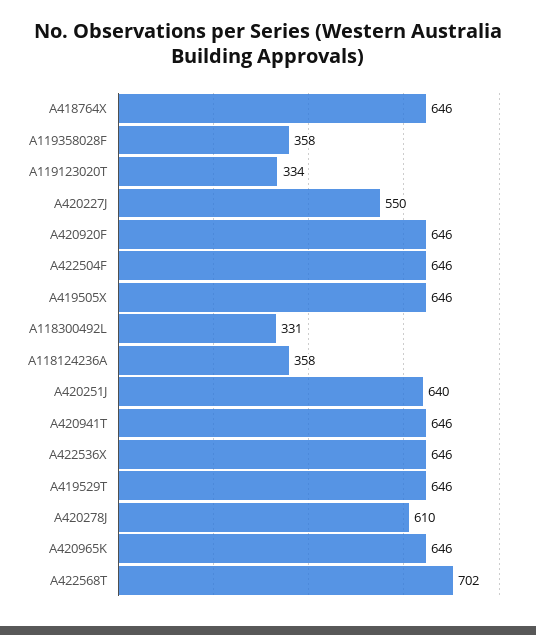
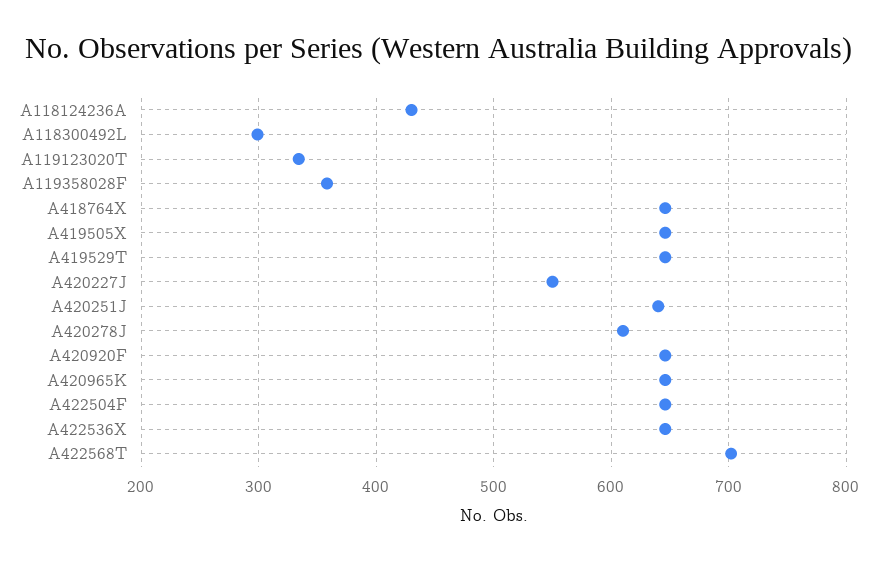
  {
    "A418764X": 646,
    "A119358028F": 358,
    "A119123020T": 334,
    "A420227J": 550,
    "A420920F": 646,
    "A422504F": 646,
    "A419505X": 646,
-   "A118300492L": 331,
+   "A118300492L": 300,
-   "A118124236A": 358,
+   "A118124236A": 430,
    "A420251J": 640,
-   "A420941T": 646,
    "A422536X": 646,
    "A419529T": 646,
    "A420278J": 610,
    "A420965K": 646,
    "A422568T": 702
  }

